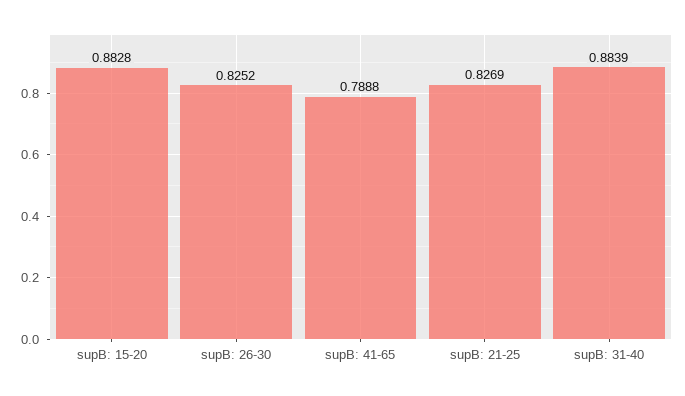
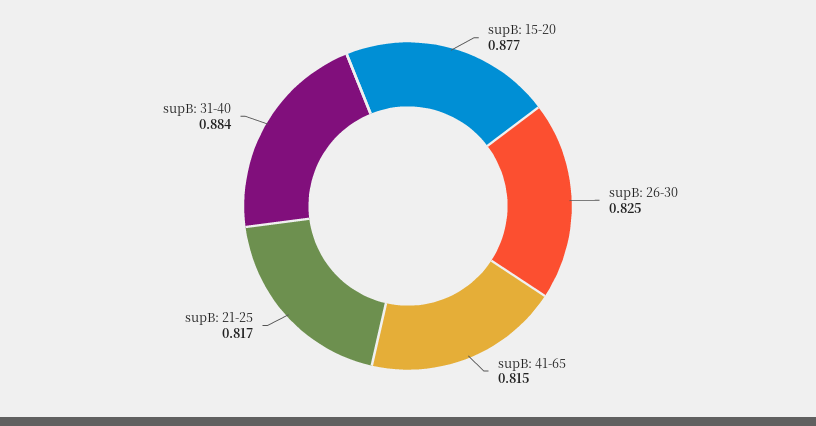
  {
-   "supB: 15-20": 0.8828,
+   "supB: 15-20": 0.877,
    "supB: 26-30": 0.8252,
-   "supB: 41-65": 0.7888,
+   "supB: 41-65": 0.815,
-   "supB: 21-25": 0.8269,
+   "supB: 21-25": 0.817,
    "supB: 31-40": 0.8839
  }

